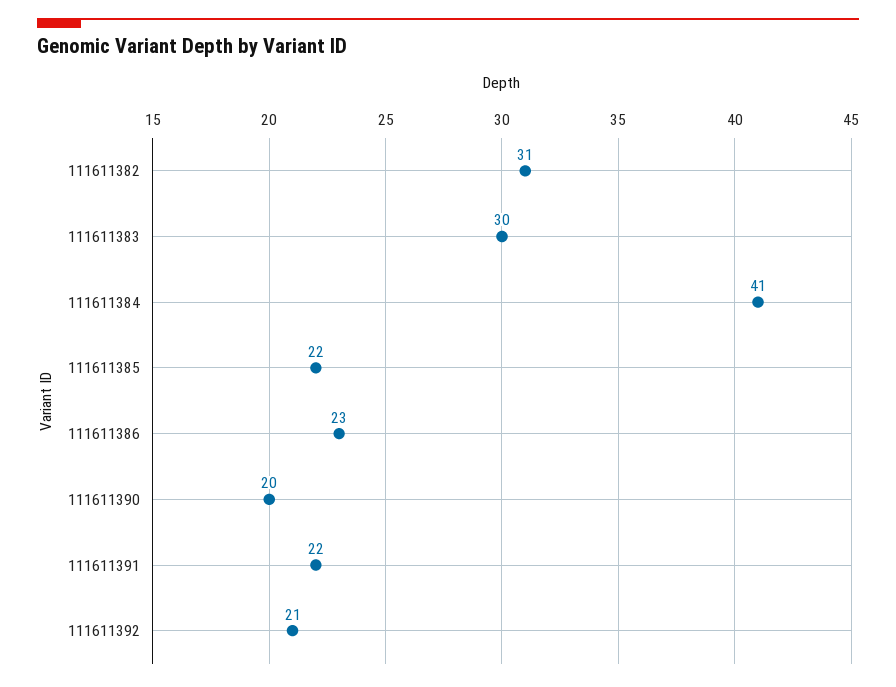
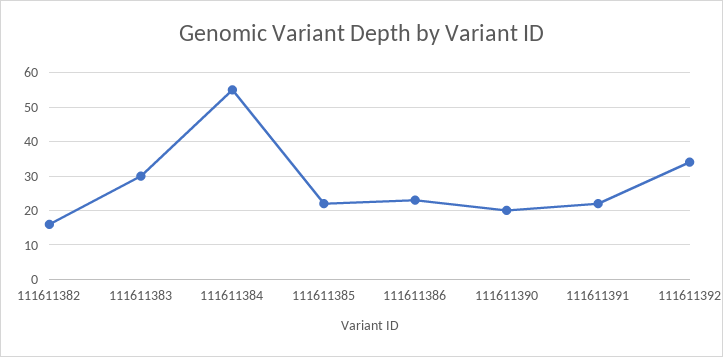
  {
-   "111611382": 31,
+   "111611382": 15,
    "111611383": 30,
-   "111611384": 41,
+   "111611384": 55,
    "111611385": 22,
    "111611386": 23,
    "111611390": 20,
    "111611391": 22,
-   "111611392": 21
+   "111611392": 35
  }

